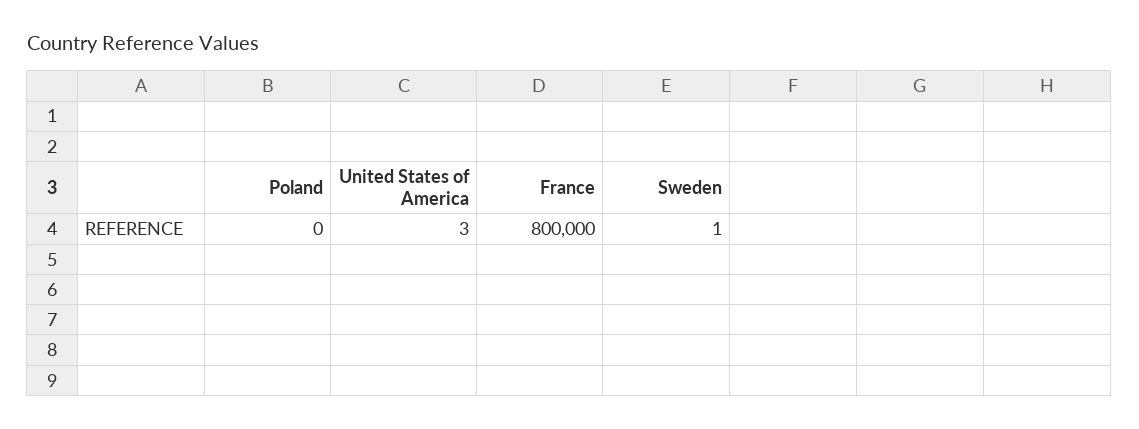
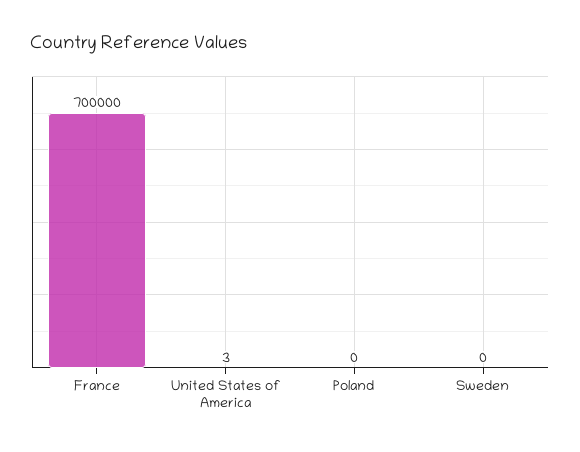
  {
    "Poland": 0,
    "United States of America": 3,
-   "France": 800000,
+   "France": 700000,
-   "Sweden": 1
+   "Sweden": 0
  }

